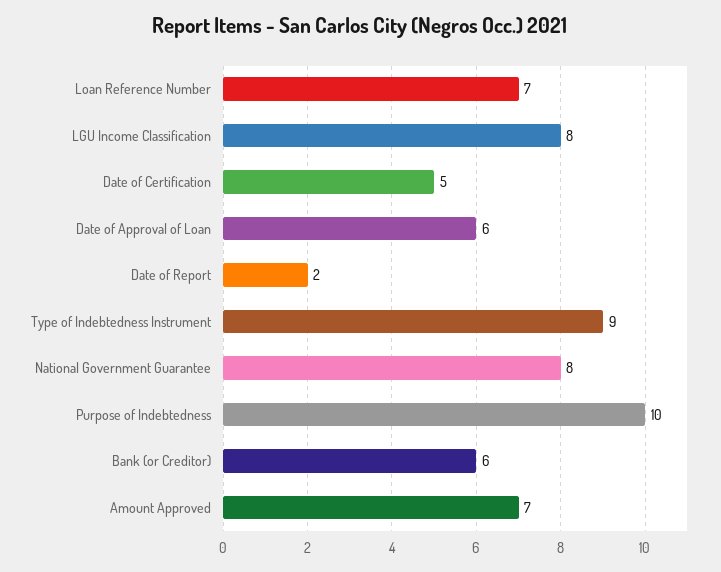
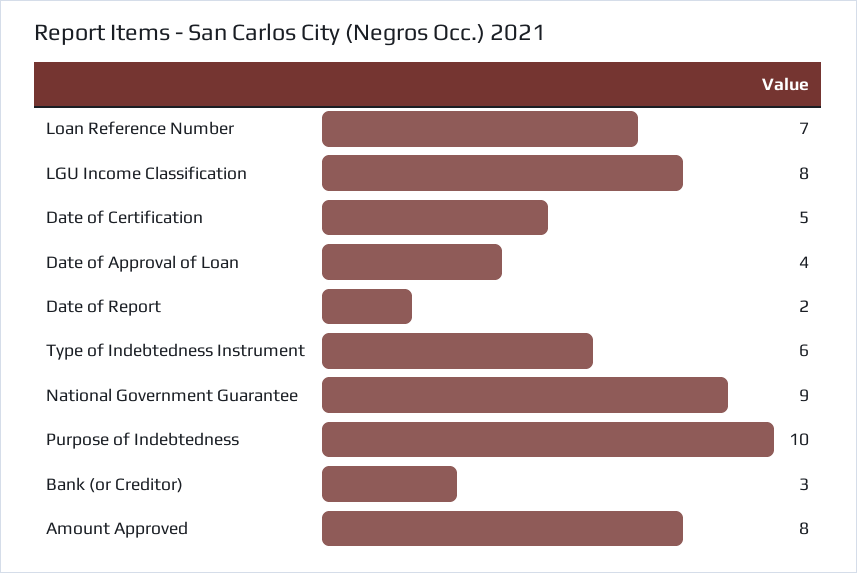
  {
    "Loan Reference Number": 7,
    "LGU Income Classification": 8,
    "Date of Certification": 5,
-   "Date of Approval of Loan": 6,
+   "Date of Approval of Loan": 4,
    "Date of Report": 2,
-   "Type of Indebtedness Instrument": 9,
+   "Type of Indebtedness Instrument": 6,
-   "National Government Guarantee": 8,
+   "National Government Guarantee": 9,
    "Purpose of Indebtedness": 10,
-   "Bank (or Creditor)": 6,
+   "Bank (or Creditor)": 3,
-   "Amount Approved": 7
+   "Amount Approved": 8
  }

